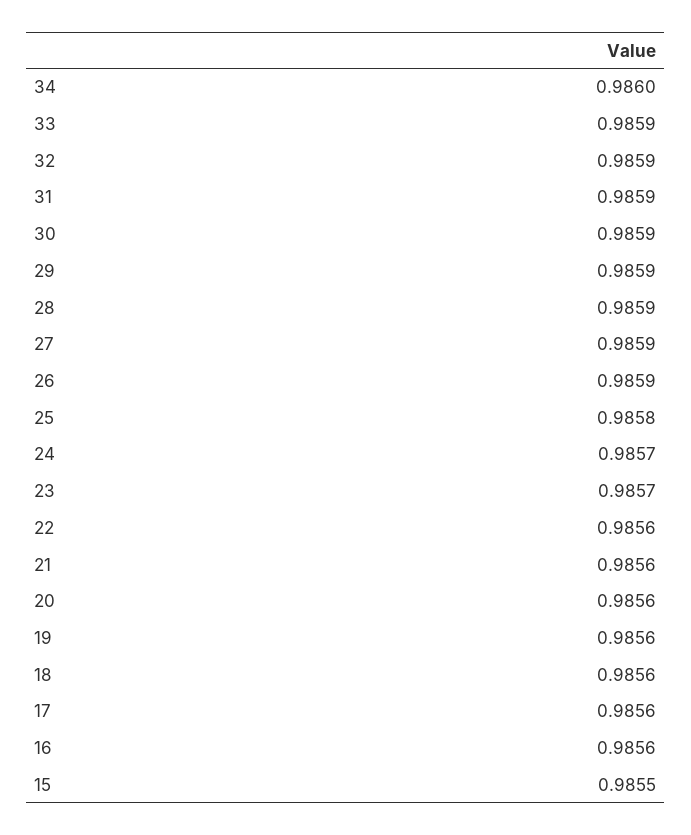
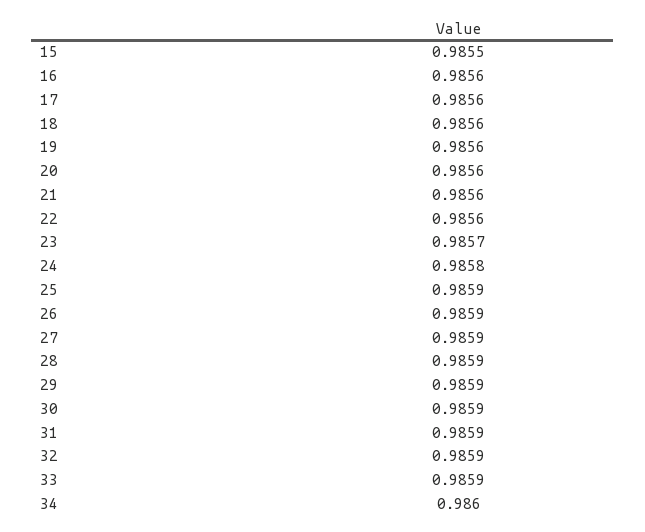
  {
    "34": 0.986,
    "33": 0.9859,
    "32": 0.9859,
    "31": 0.9859,
    "30": 0.9859,
    "29": 0.9859,
    "28": 0.9859,
    "27": 0.9859,
    "26": 0.9859,
-   "25": 0.9858,
+   "25": 0.9859,
-   "24": 0.9857,
+   "24": 0.9858,
    "23": 0.9857,
    "22": 0.9856,
    "21": 0.9856,
    "20": 0.9856,
    "19": 0.9856,
    "18": 0.9856,
    "17": 0.9856,
    "16": 0.9856,
    "15": 0.9855
  }

